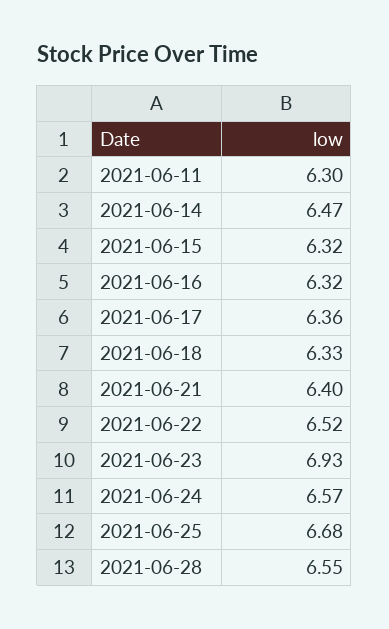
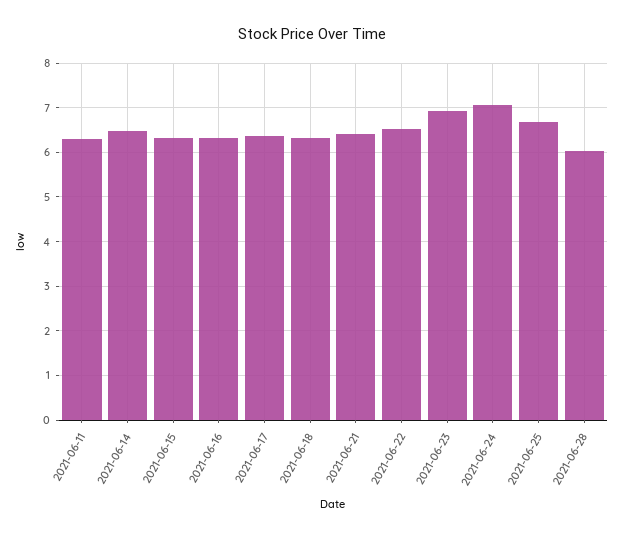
  {
    "2021-06-11": 6.3,
    "2021-06-14": 6.47,
    "2021-06-15": 6.32,
    "2021-06-16": 6.32,
    "2021-06-17": 6.36,
    "2021-06-18": 6.33,
    "2021-06-21": 6.4,
    "2021-06-22": 6.52,
    "2021-06-23": 6.93,
-   "2021-06-24": 6.57,
+   "2021-06-24": 7,
    "2021-06-25": 6.68,
-   "2021-06-28": 6.55
+   "2021-06-28": 6
  }

